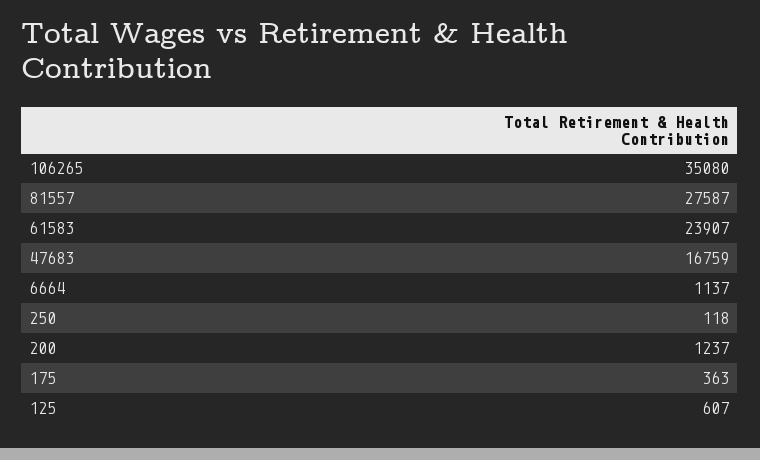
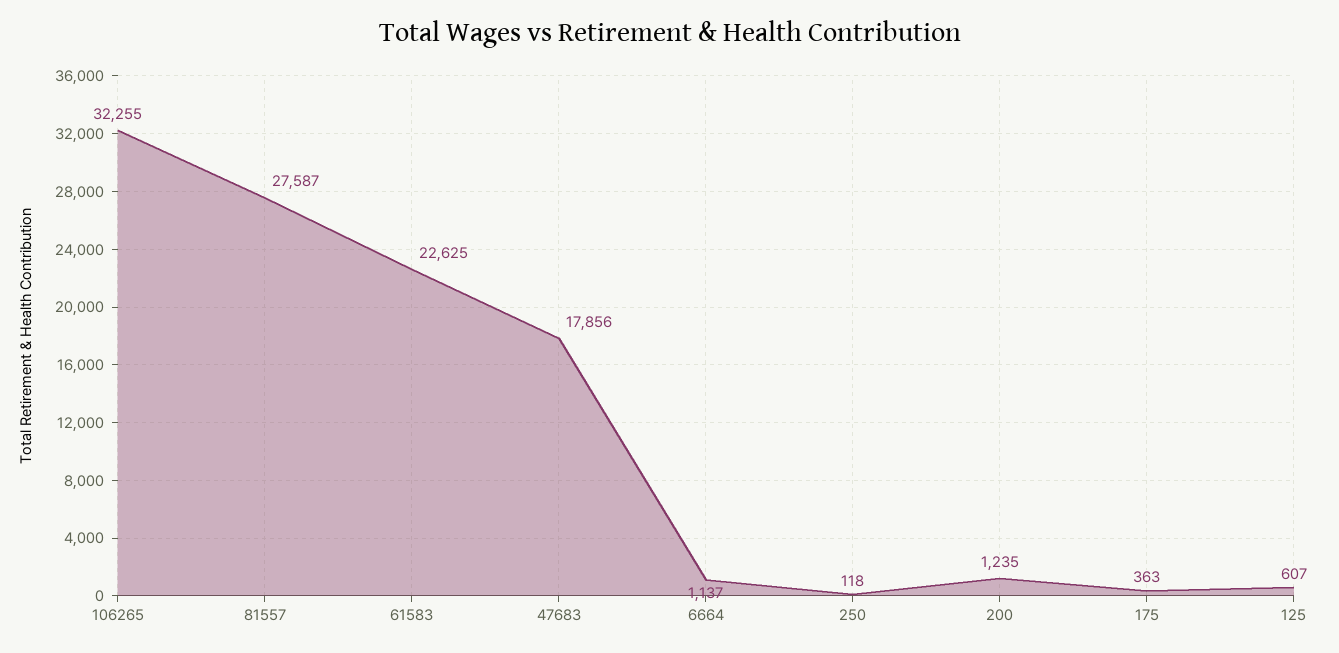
  {
-   "106265": 35080,
+   "106265": 32255,
    "81557": 27587,
-   "61583": 23907,
+   "61583": 22625,
-   "47683": 16759,
+   "47683": 17856,
    "6664": 1137,
    "250": 118,
-   "200": 1237,
+   "200": 1235,
    "175": 363,
    "125": 607
  }

